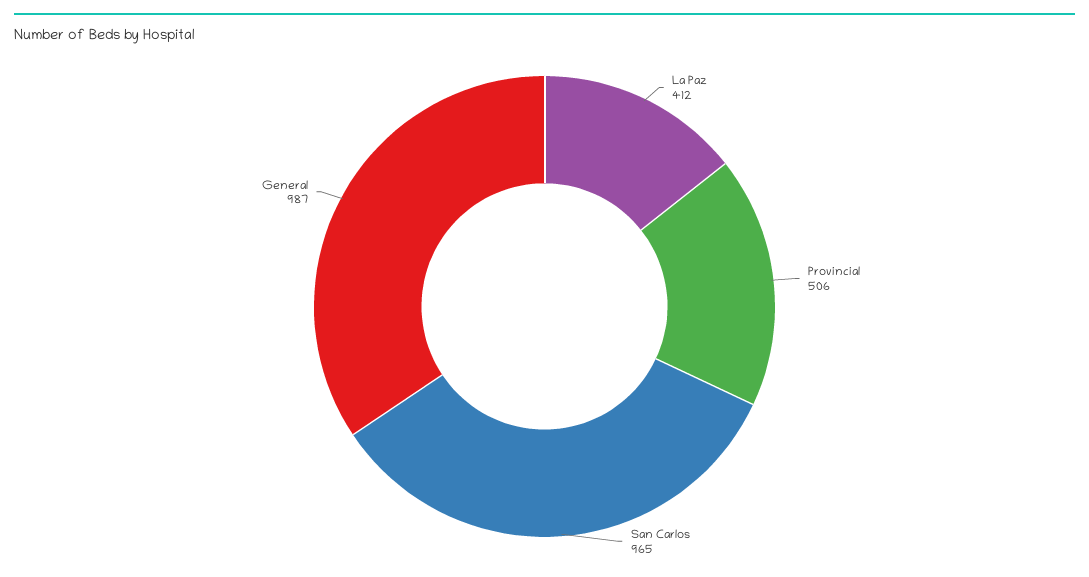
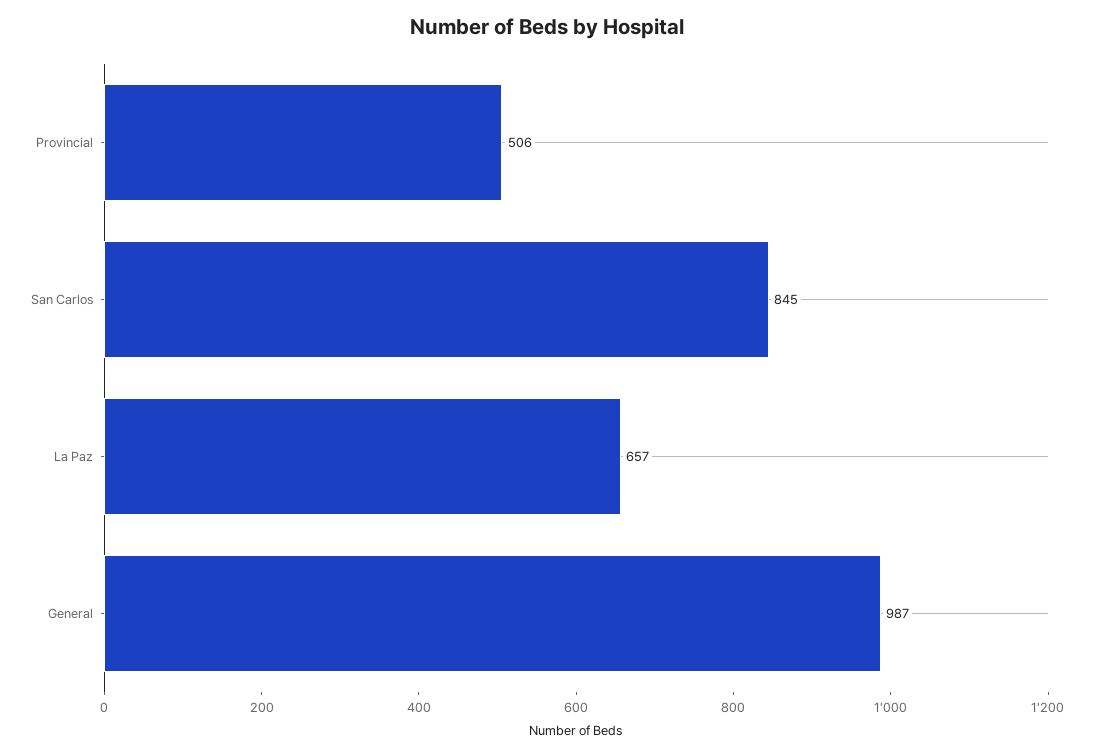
  {
-   "La Paz": 412,
+   "La Paz": 657,
    "Provincial": 506,
-   "San Carlos": 965,
+   "San Carlos": 845,
    "General": 987
  }

